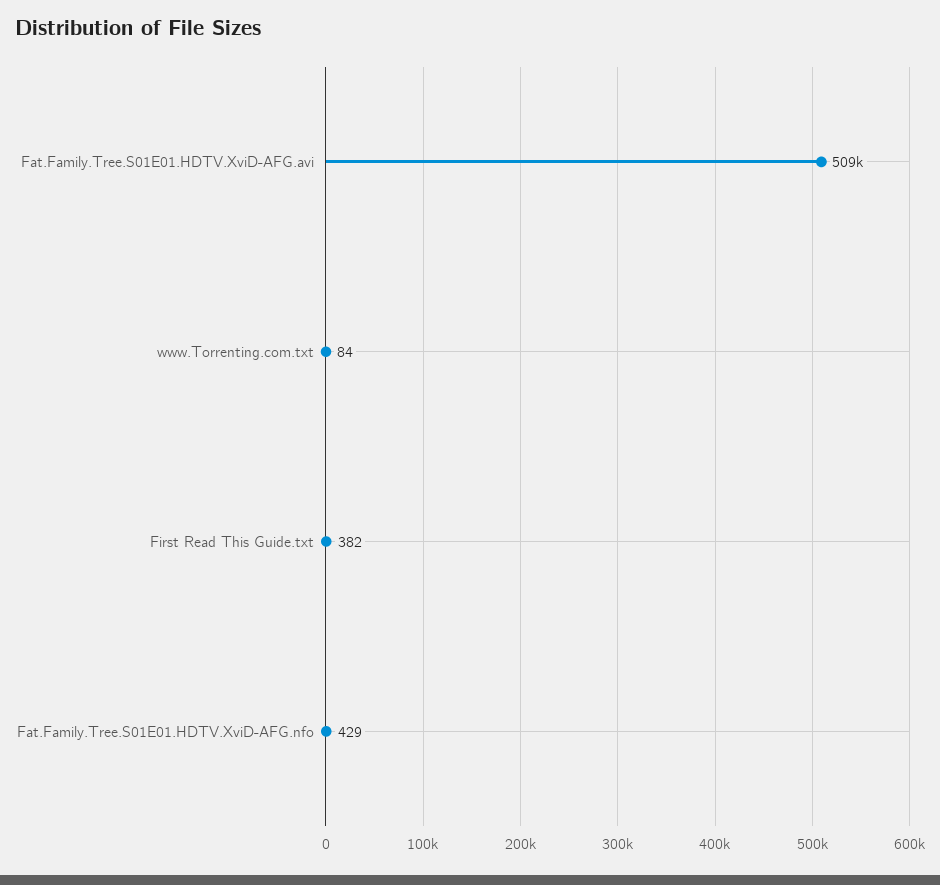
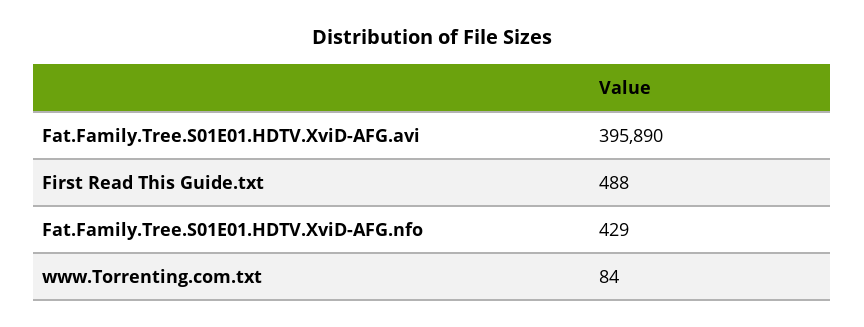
  {
-   "Fat.Family.Tree.S01E01.HDTV.XviD-AFG.avi": 509000,
+   "Fat.Family.Tree.S01E01.HDTV.XviD-AFG.avi": 395890,
    "www.Torrenting.com.txt": 84,
-   "First Read This Guide.txt": 382,
+   "First Read This Guide.txt": 488,
    "Fat.Family.Tree.S01E01.HDTV.XviD-AFG.nfo": 429
  }

